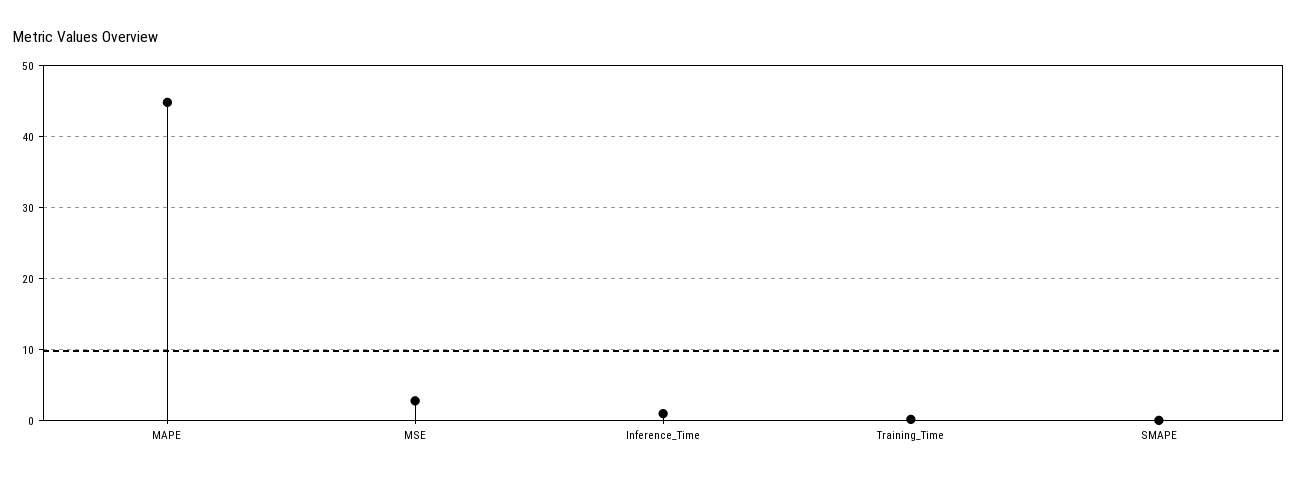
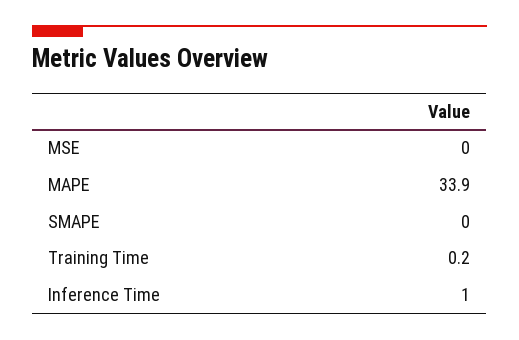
  {
-   "MAPE": 45,
+   "MAPE": 33.9,
-   "MSE": 3,
+   "MSE": 0,
    "Inference_Time": 1,
    "Training_Time": 0.2,
    "SMAPE": 0
  }

